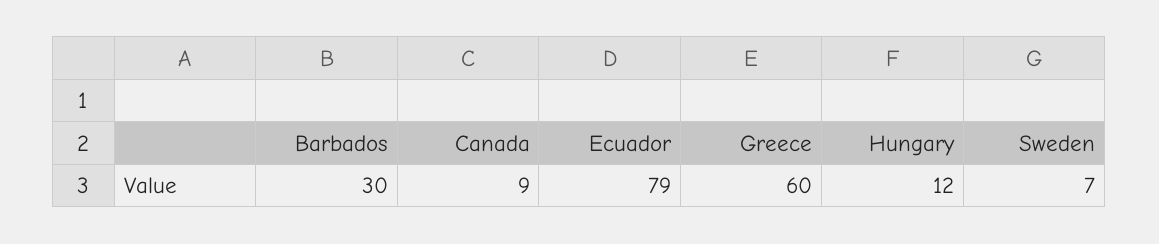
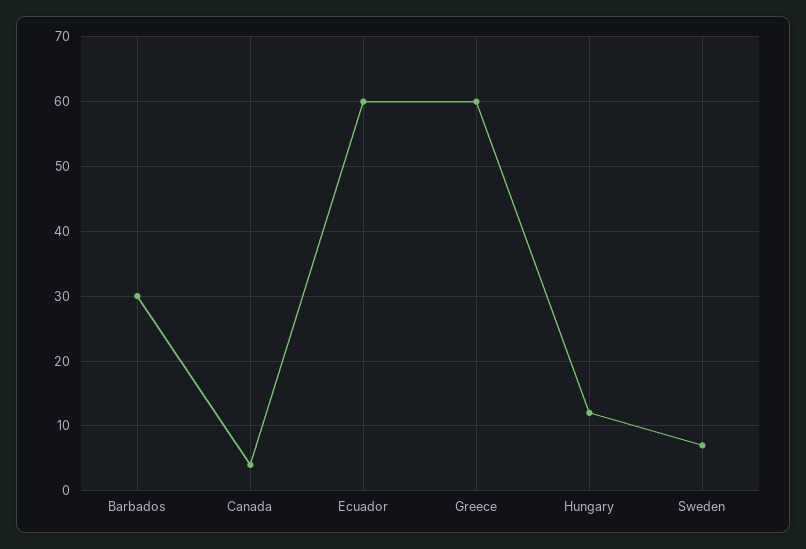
  {
    "Barbados": 30,
-   "Canada": 9,
+   "Canada": 4,
-   "Ecuador": 79,
+   "Ecuador": 60,
    "Greece": 60,
    "Hungary": 12,
    "Sweden": 7
  }

